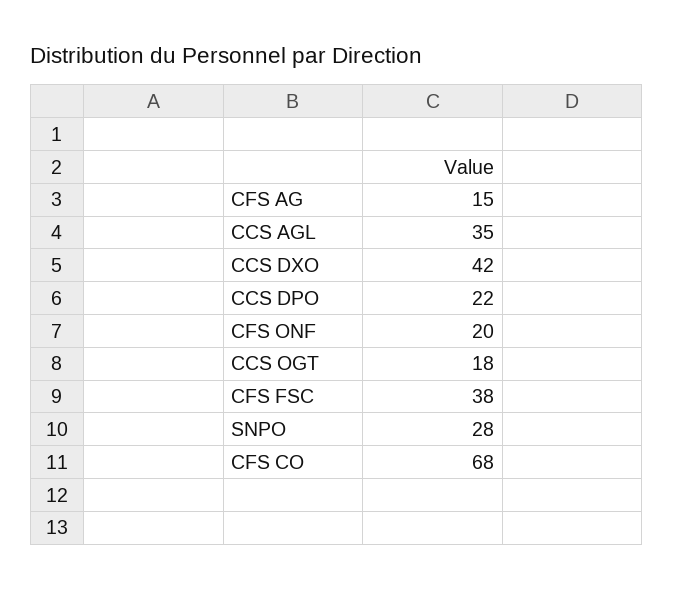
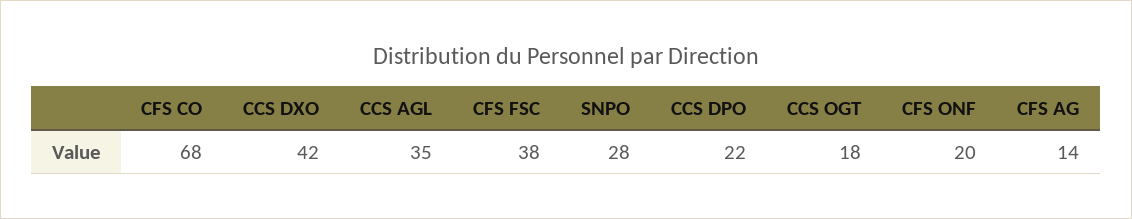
  {
-   "CFS AG": 15,
+   "CFS AG": 14,
    "CCS AGL": 35,
    "CCS DXO": 42,
    "CCS DPO": 22,
    "CFS ONF": 20,
    "CCS OGT": 18,
    "CFS FSC": 38,
    "SNPO": 28,
    "CFS CO": 68
  }

